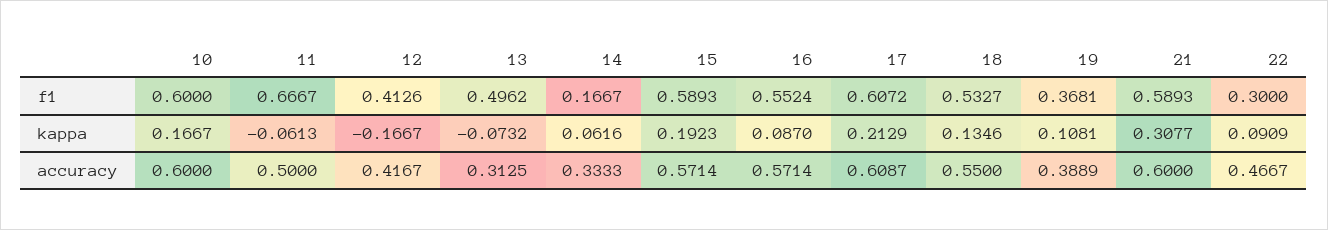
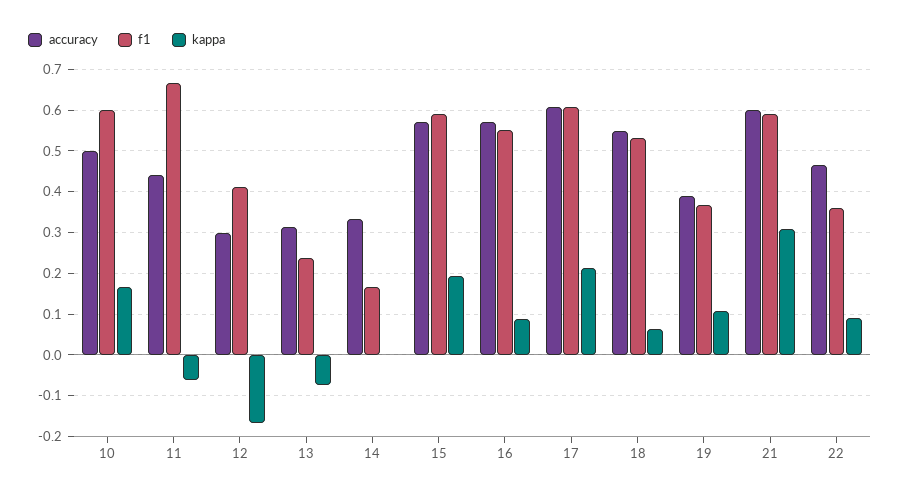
  {
    "f1": {
      "10": 0.6,
      "11": 0.6667,
      "12": 0.4126,
-     "13": 0.4962,
+     "13": 0.24,
      "14": 0.1667,
      "15": 0.5893,
      "16": 0.5524,
      "17": 0.6072,
      "18": 0.5327,
      "19": 0.3681,
      "21": 0.5893,
-     "22": 0.3
+     "22": 0.36
    },
    "kappa": {
      "10": 0.1667,
      "11": -0.0613,
      "12": -0.1667,
      "13": -0.0732,
-     "14": 0.0616,
+     "14": 0,
      "15": 0.1923,
      "16": 0.087,
      "17": 0.2129,
-     "18": 0.1346,
+     "18": 0.06,
      "19": 0.1081,
      "21": 0.3077,
      "22": 0.0909
    },
    "accuracy": {
-     "10": 0.6,
+     "10": 0.5,
-     "11": 0.5,
+     "11": 0.44,
-     "12": 0.4167,
+     "12": 0.3,
      "13": 0.3125,
      "14": 0.3333,
      "15": 0.5714,
      "16": 0.5714,
      "17": 0.6087,
      "18": 0.55,
      "19": 0.3889,
      "21": 0.6,
      "22": 0.4667
    }
  }

